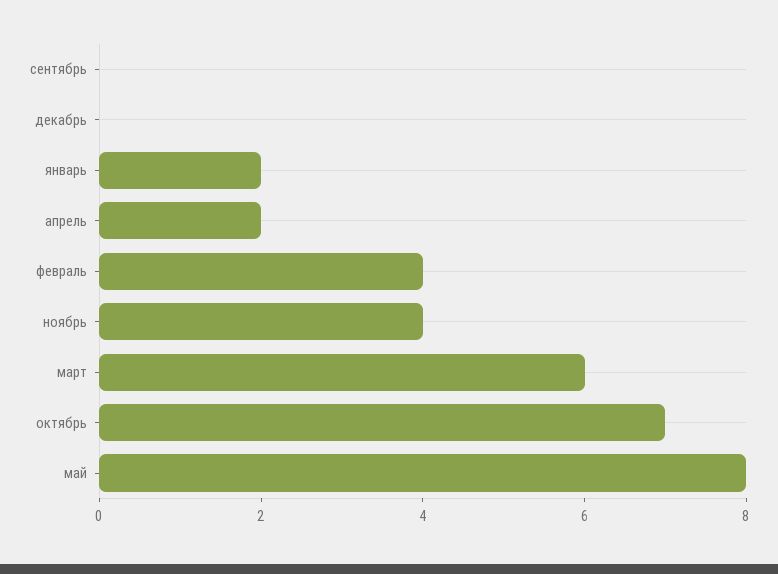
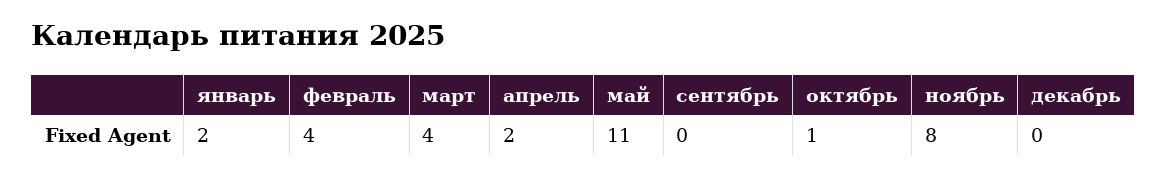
  {
    "сентябрь": 0,
    "декабрь": 0,
    "январь": 2,
    "апрель": 2,
    "февраль": 4,
-   "ноябрь": 4,
+   "ноябрь": 8,
-   "март": 6,
+   "март": 4,
-   "октябрь": 7,
+   "октябрь": 1,
-   "май": 8
+   "май": 11
  }

